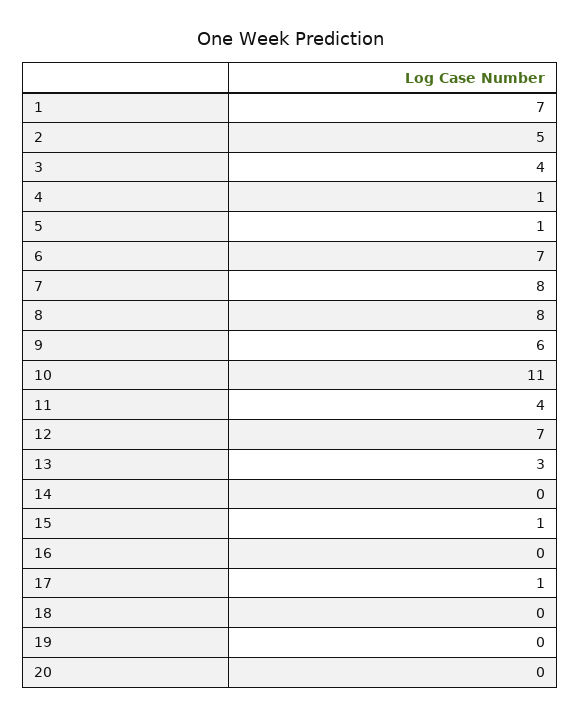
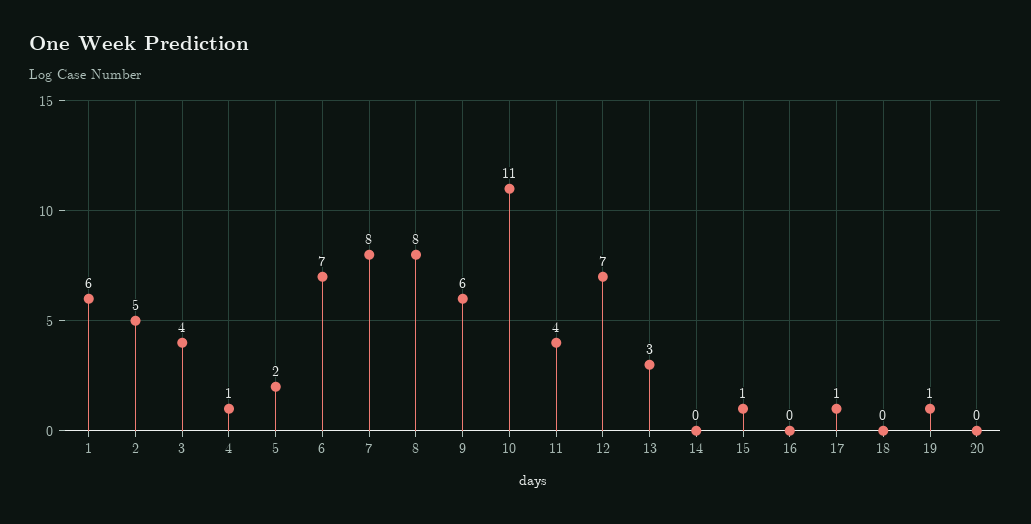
  {
-   "1": 7,
+   "1": 6,
    "2": 5,
    "3": 4,
    "4": 1,
-   "5": 1,
+   "5": 2,
    "6": 7,
    "7": 8,
    "8": 8,
    "9": 6,
    "10": 11,
    "11": 4,
    "12": 7,
    "13": 3,
    "14": 0,
    "15": 1,
    "16": 0,
    "17": 1,
    "18": 0,
-   "19": 0,
+   "19": 1,
    "20": 0
  }

